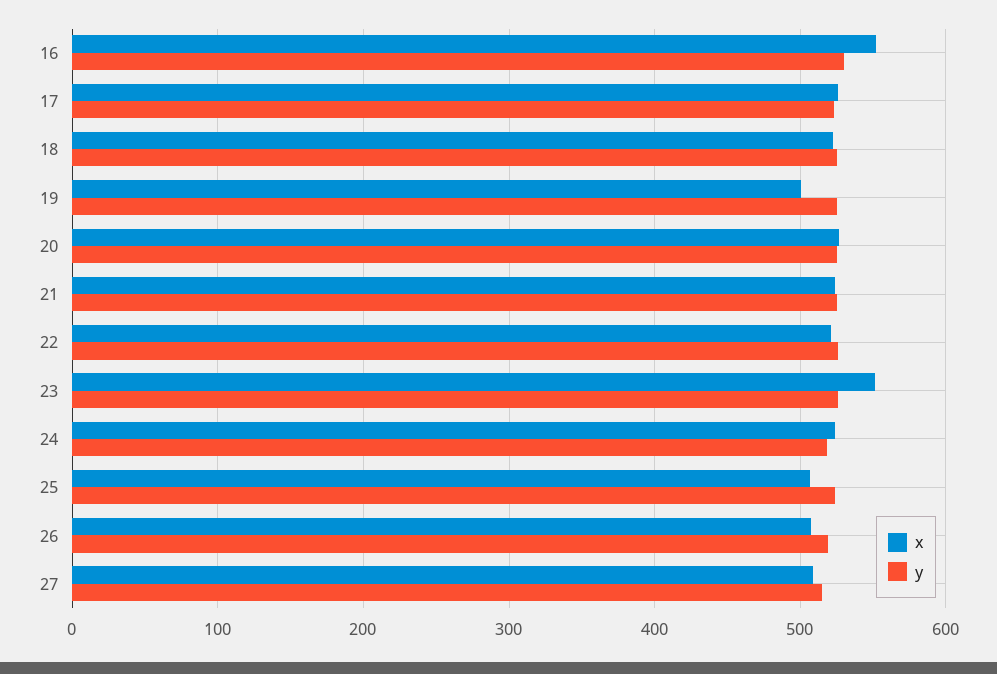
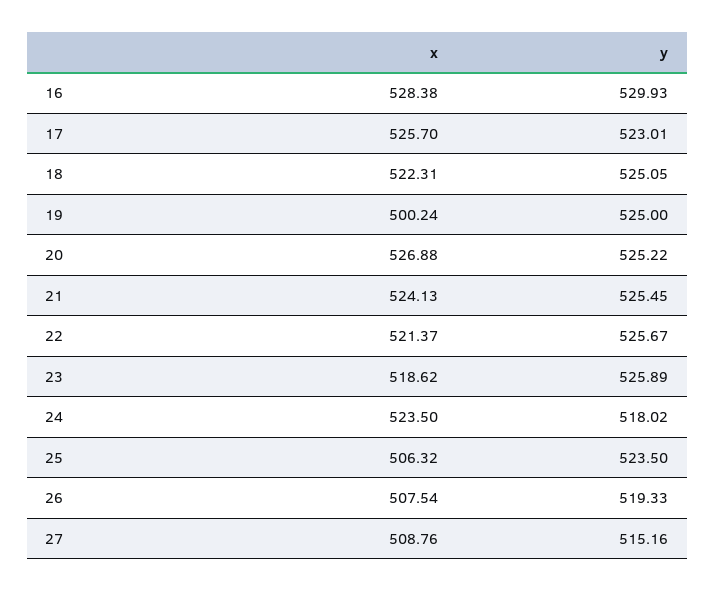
  {
    "x": {
-     "16": 550,
+     "16": 528.38,
      "17": 525.7,
      "18": 522.31,
      "19": 500.24,
      "20": 526.88,
      "21": 524.13,
      "22": 521.37,
-     "23": 550,
+     "23": 518.62,
      "24": 523.5,
      "25": 506.32,
      "26": 507.54,
      "27": 508.76
    },
    "y": {
      "16": 529.93,
      "17": 523.01,
      "18": 525.05,
      "19": 525,
      "20": 525.22,
      "21": 525.45,
      "22": 525.67,
      "23": 525.89,
      "24": 518.02,
      "25": 523.5,
      "26": 519.33,
      "27": 515.16
    }
  }

